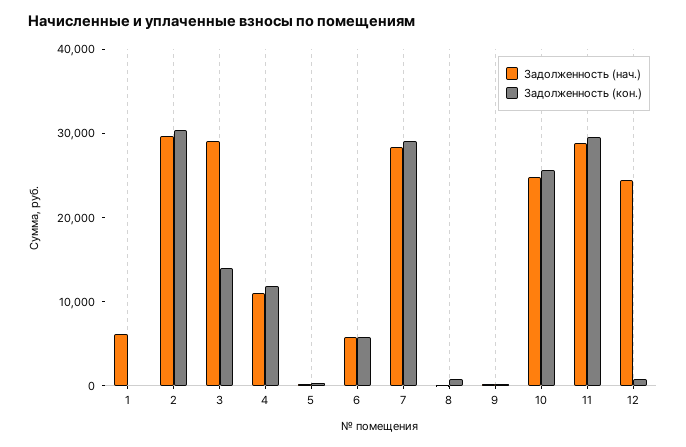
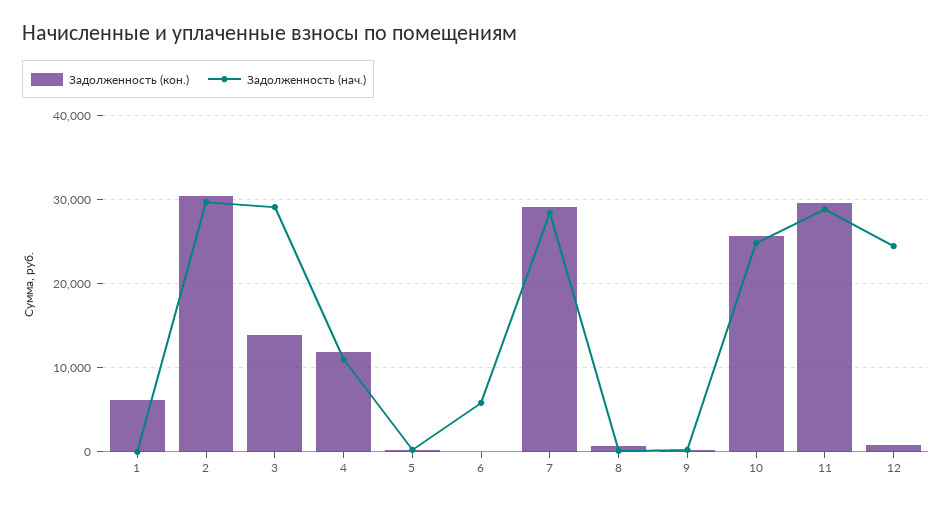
  {
    "Задолженность (нач.)": {
-     "1": 6000,
+     "1": 0,
      "2": 30000,
      "3": 29000,
      "4": 11000,
      "5": 0,
      "6": 6000,
      "7": 28000,
      "8": 0,
      "9": 0,
      "10": 25000,
      "11": 29000,
      "12": 24000
    },
    "Задолженность (кон.)": {
-     "1": 0,
+     "1": 6000,
      "2": 30000,
      "3": 14000,
      "4": 12000,
      "5": 0,
-     "6": 6000,
+     "6": 0,
      "7": 29000,
      "8": 1000,
      "9": 0,
      "10": 26000,
      "11": 30000,
      "12": 1000
    }
  }

